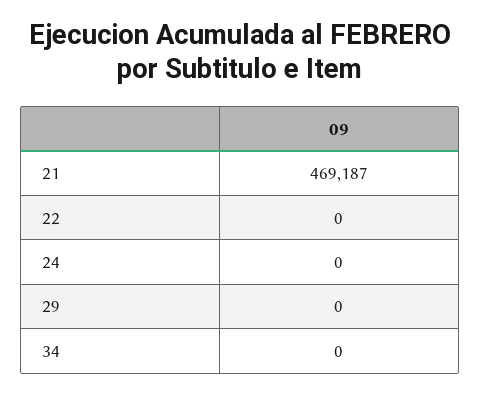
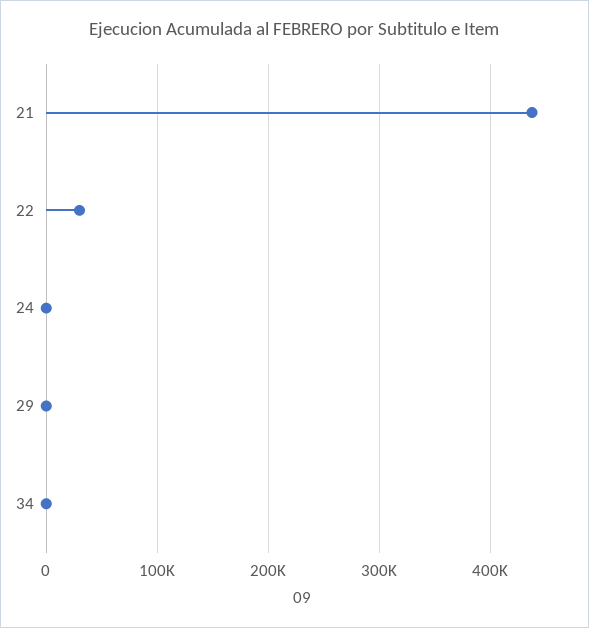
  {
-   "21": 469187,
+   "21": 440000,
-   "22": 0,
+   "22": 30000,
    "24": 0,
    "29": 0,
    "34": 0
  }

